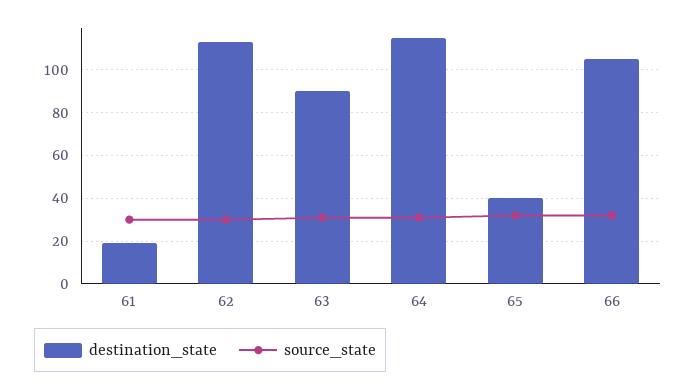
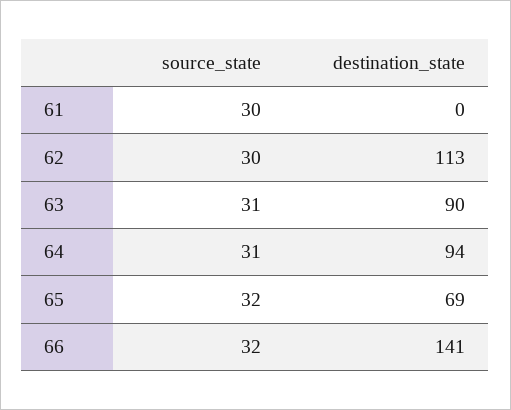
  {
    "destination_state": {
-     "61": 20,
+     "61": 0,
      "62": 113,
      "63": 90,
-     "64": 115,
+     "64": 94,
-     "65": 40,
+     "65": 69,
-     "66": 105
+     "66": 141
    },
    "source_state": {
      "61": 30,
      "62": 30,
      "63": 31,
      "64": 31,
      "65": 32,
      "66": 32
    }
  }

